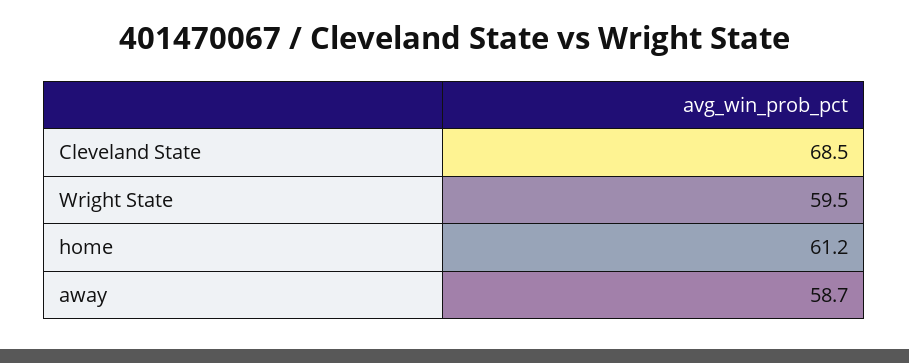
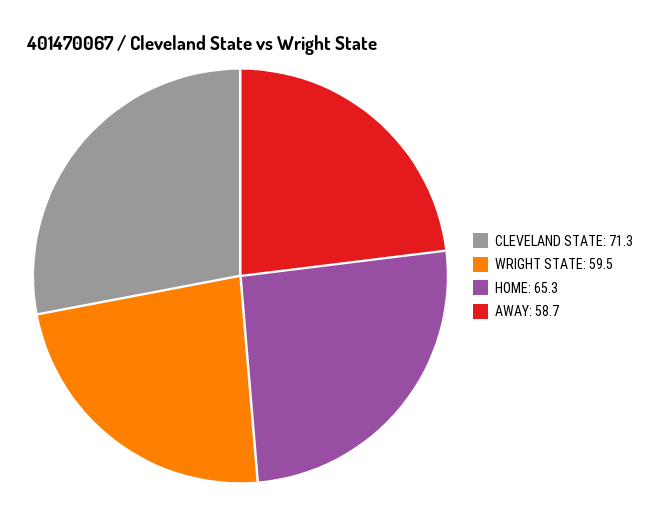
  {
-   "Cleveland State": 68.5,
+   "Cleveland State": 71.3,
    "Wright State": 59.5,
-   "home": 61.2,
+   "home": 65.3,
    "away": 58.7
  }

